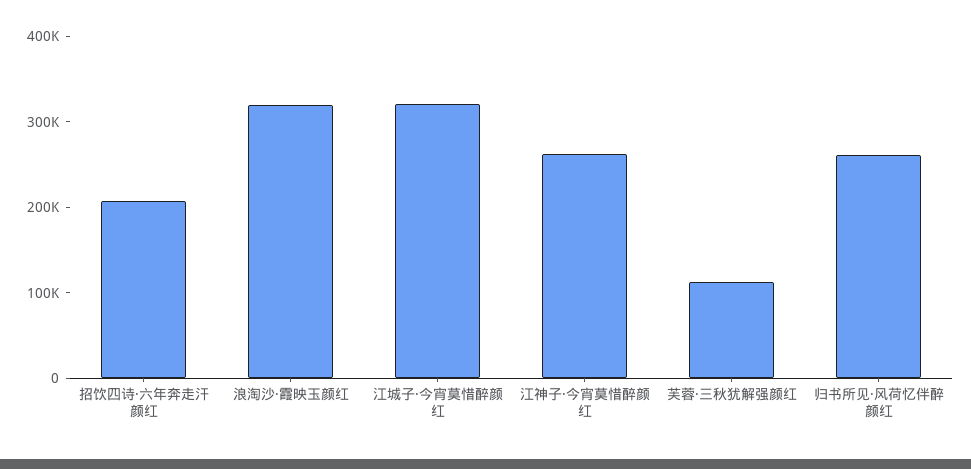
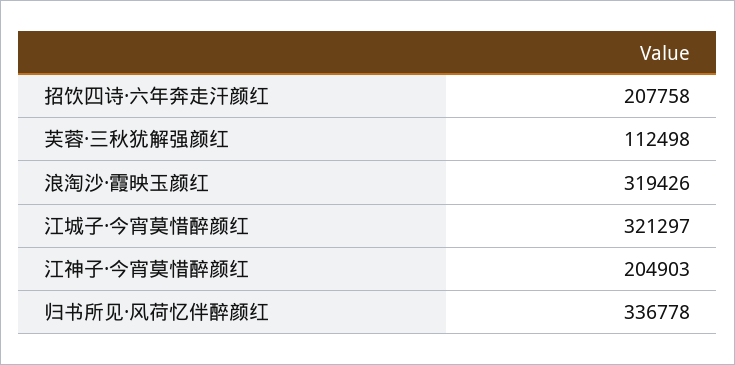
  {
    "招饮四诗·六年奔走汗颜红": 207758,
    "浪淘沙·霞映玉颜红": 319426,
    "江城子·今宵莫惜醉颜红": 321297,
-   "江神子·今宵莫惜醉颜红": 260000,
+   "江神子·今宵莫惜醉颜红": 204903,
    "芙蓉·三秋犹解强颜红": 112498,
-   "归书所见·风荷忆伴醉颜红": 260000
+   "归书所见·风荷忆伴醉颜红": 336778
  }

